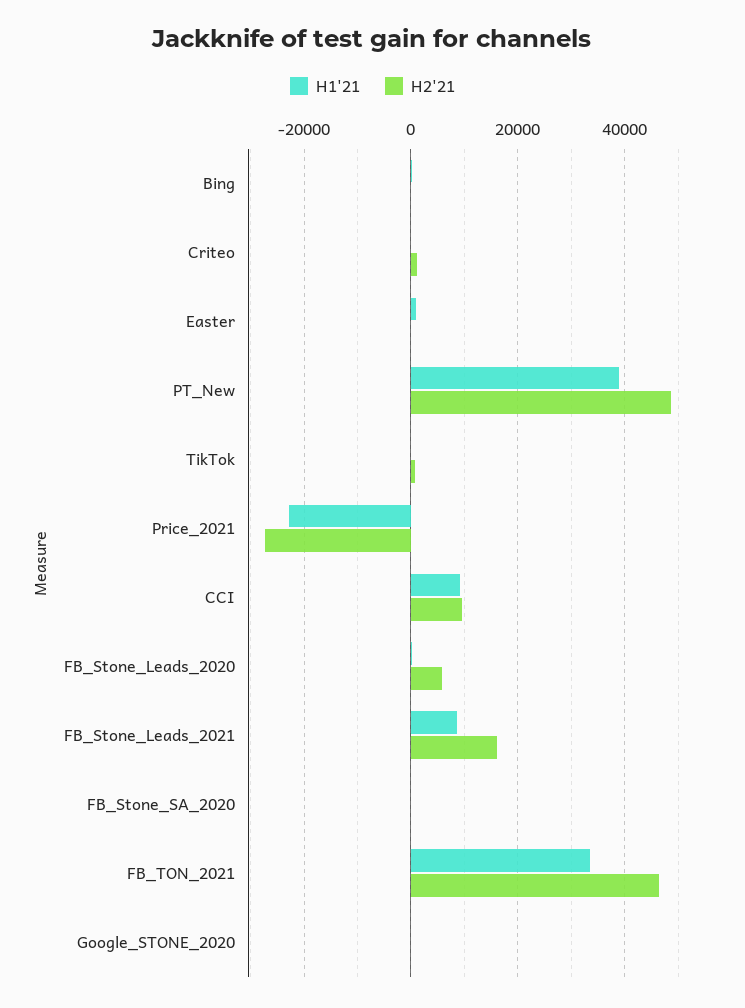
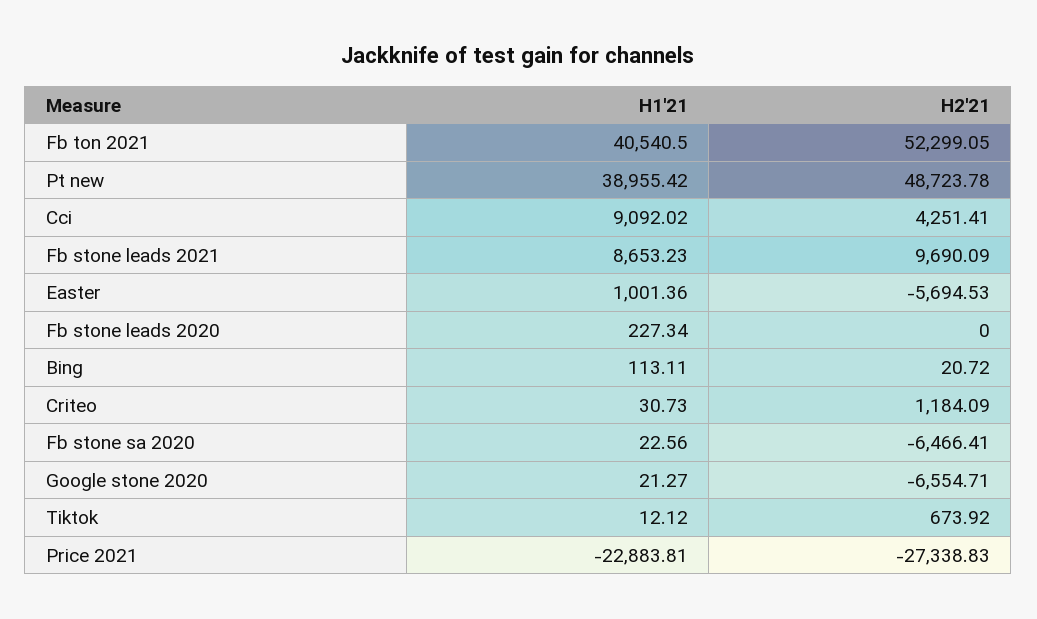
  {
    "H1'21": {
      "Bing": 113.11,
      "Criteo": 30.73,
      "Easter": 1001.36,
      "PT_New": 38955.42,
      "TikTok": 12.12,
      "Price_2021": -22883.81,
      "CCI": 9092.02,
      "FB_Stone_Leads_2020": 227.34,
      "FB_Stone_Leads_2021": 8653.23,
      "FB_Stone_SA_2020": 22.56,
-     "FB_TON_2021": 34000,
+     "FB_TON_2021": 40540.5,
      "Google_STONE_2020": 21.27
    },
    "H2'21": {
      "Bing": 20.72,
      "Criteo": 1184.09,
-     "Easter": 0,
+     "Easter": -5694.53,
      "PT_New": 48723.78,
      "TikTok": 673.92,
      "Price_2021": -27338.83,
-     "CCI": 10000,
+     "CCI": 4251.41,
-     "FB_Stone_Leads_2020": 6000,
+     "FB_Stone_Leads_2020": 0,
-     "FB_Stone_Leads_2021": 16000,
+     "FB_Stone_Leads_2021": 9690.09,
-     "FB_Stone_SA_2020": 0,
+     "FB_Stone_SA_2020": -6466.41,
-     "FB_TON_2021": 46000,
+     "FB_TON_2021": 52299.05,
-     "Google_STONE_2020": 0
+     "Google_STONE_2020": -6554.71
    }
  }

